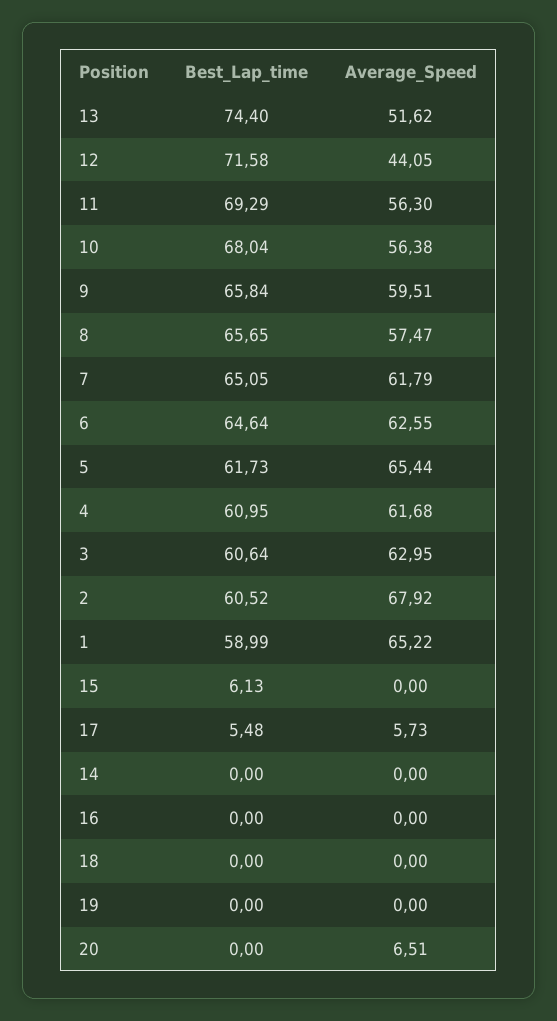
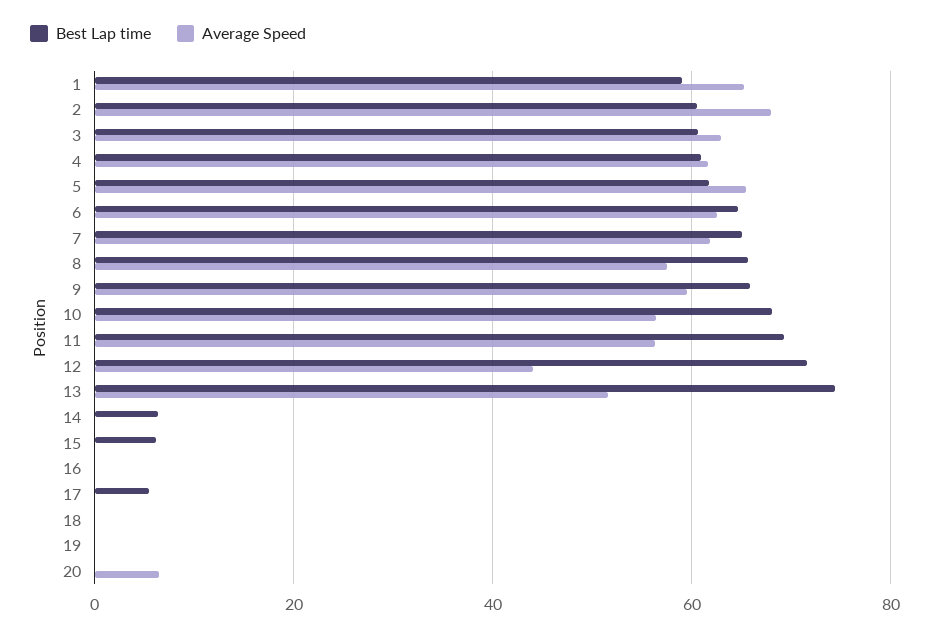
  {
    "Best_Lap_time": {
      "13": 74.4,
      "12": 71.58,
      "11": 69.29,
      "10": 68.04,
      "9": 65.84,
      "8": 65.65,
      "7": 65.05,
      "6": 64.64,
      "5": 61.73,
      "4": 60.95,
      "3": 60.64,
      "2": 60.52,
      "1": 58.99,
      "15": 6.13,
      "17": 5.48,
-     "14": 0,
+     "14": 6,
      "16": 0,
      "18": 0,
      "19": 0,
      "20": 0
    },
    "Average_Speed": {
      "13": 51.62,
      "12": 44.05,
      "11": 56.3,
      "10": 56.38,
      "9": 59.51,
      "8": 57.47,
      "7": 61.79,
      "6": 62.55,
      "5": 65.44,
      "4": 61.68,
      "3": 62.95,
      "2": 67.92,
      "1": 65.22,
      "15": 0,
-     "17": 5.73,
+     "17": 0,
      "14": 0,
      "16": 0,
      "18": 0,
      "19": 0,
      "20": 6.51
    }
  }

